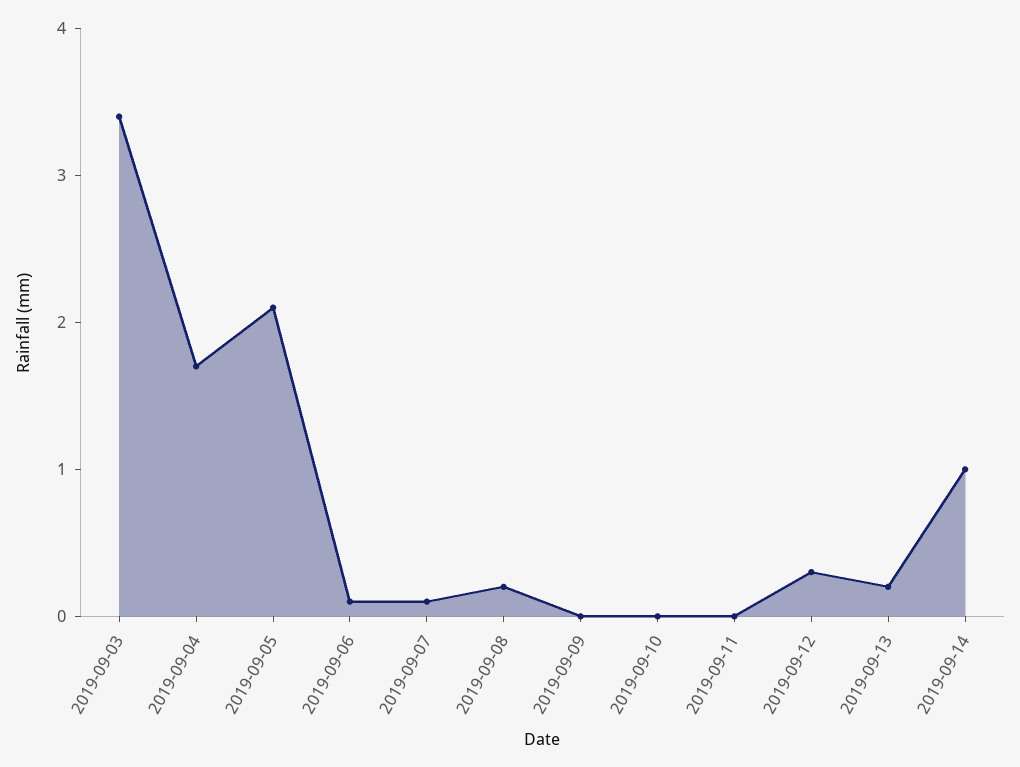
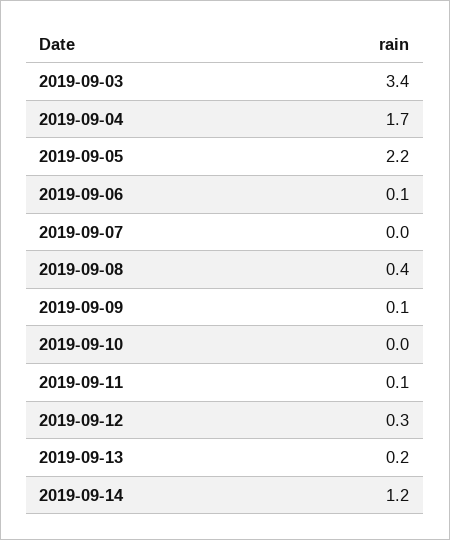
  {
    "2019-09-03": 3.4,
    "2019-09-04": 1.7,
-   "2019-09-05": 2.1,
+   "2019-09-05": 2.2,
    "2019-09-06": 0.1,
-   "2019-09-07": 0.1,
+   "2019-09-07": 0,
-   "2019-09-08": 0.2,
+   "2019-09-08": 0.4,
-   "2019-09-09": 0,
+   "2019-09-09": 0.1,
    "2019-09-10": 0,
-   "2019-09-11": 0,
+   "2019-09-11": 0.1,
    "2019-09-12": 0.3,
    "2019-09-13": 0.2,
-   "2019-09-14": 1
+   "2019-09-14": 1.2
  }

